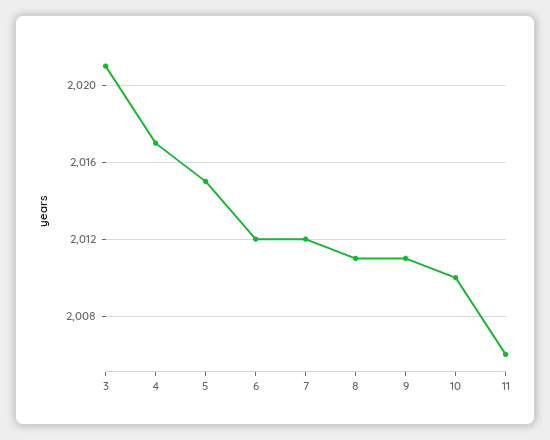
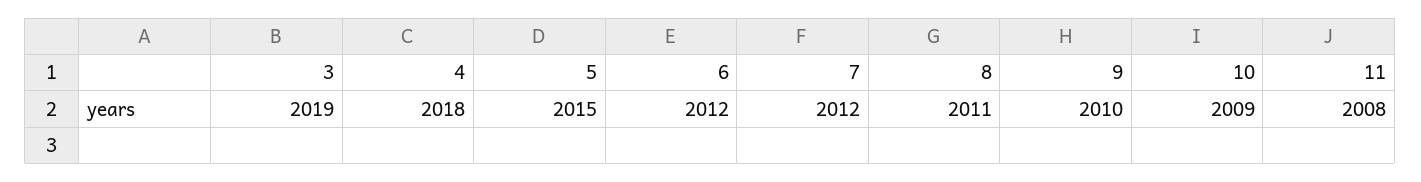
  {
-   "3": 2021,
+   "3": 2019,
-   "4": 2017,
+   "4": 2018,
    "5": 2015,
    "6": 2012,
    "7": 2012,
    "8": 2011,
-   "9": 2011,
+   "9": 2010,
-   "10": 2010,
+   "10": 2009,
-   "11": 2006
+   "11": 2008
  }

